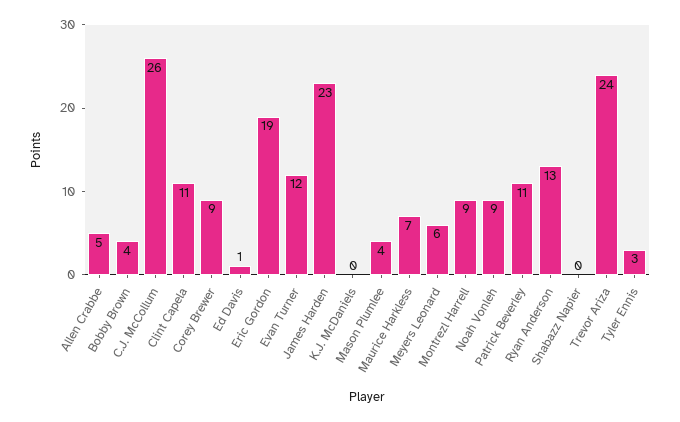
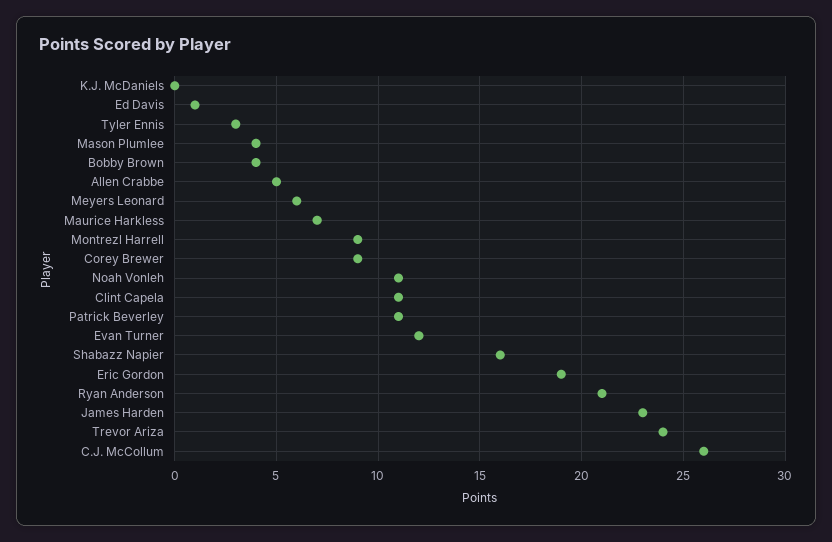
  {
    "Allen Crabbe": 5,
    "Bobby Brown": 4,
    "C.J. McCollum": 26,
    "Clint Capela": 11,
    "Corey Brewer": 9,
    "Ed Davis": 1,
    "Eric Gordon": 19,
    "Evan Turner": 12,
    "James Harden": 23,
    "K.J. McDaniels": 0,
    "Mason Plumlee": 4,
    "Maurice Harkless": 7,
    "Meyers Leonard": 6,
    "Montrezl Harrell": 9,
-   "Noah Vonleh": 9,
+   "Noah Vonleh": 11,
    "Patrick Beverley": 11,
-   "Ryan Anderson": 13,
+   "Ryan Anderson": 21,
-   "Shabazz Napier": 0,
+   "Shabazz Napier": 16,
    "Trevor Ariza": 24,
    "Tyler Ennis": 3
  }

